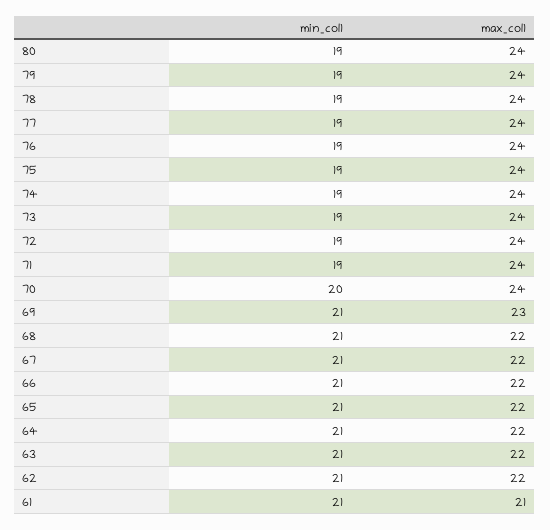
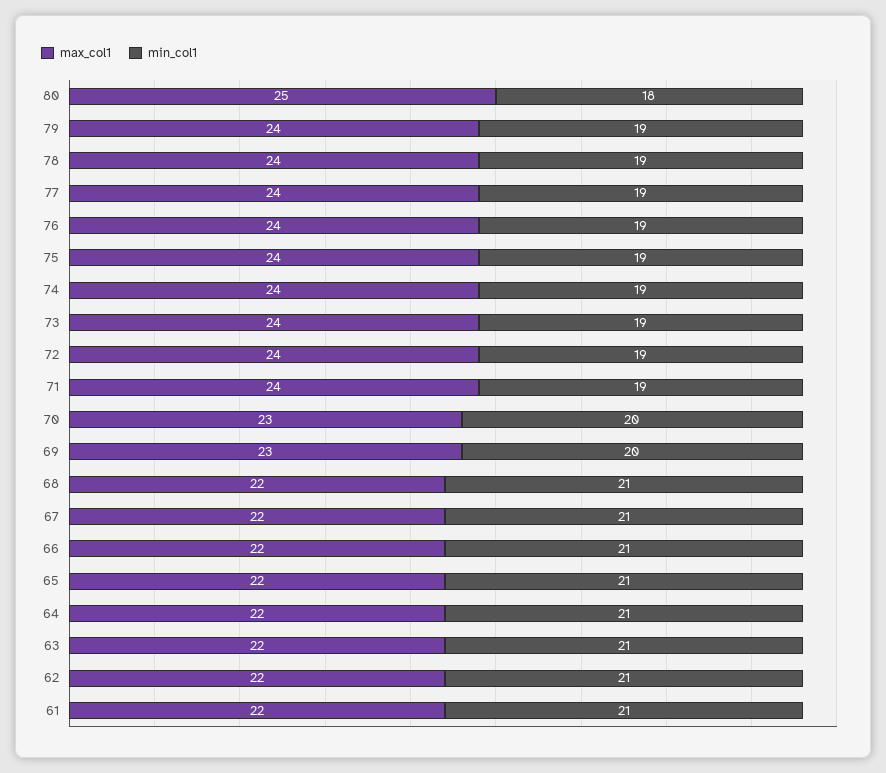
  {
    "min_col1": {
-     "80": 19,
+     "80": 18,
      "79": 19,
      "78": 19,
      "77": 19,
      "76": 19,
      "75": 19,
      "74": 19,
      "73": 19,
      "72": 19,
      "71": 19,
      "70": 20,
-     "69": 21,
+     "69": 20,
      "68": 21,
      "67": 21,
      "66": 21,
      "65": 21,
      "64": 21,
      "63": 21,
      "62": 21,
      "61": 21
    },
    "max_col1": {
-     "80": 24,
+     "80": 25,
      "79": 24,
      "78": 24,
      "77": 24,
      "76": 24,
      "75": 24,
      "74": 24,
      "73": 24,
      "72": 24,
      "71": 24,
-     "70": 24,
+     "70": 23,
      "69": 23,
      "68": 22,
      "67": 22,
      "66": 22,
      "65": 22,
      "64": 22,
      "63": 22,
      "62": 22,
-     "61": 21
+     "61": 22
    }
  }

